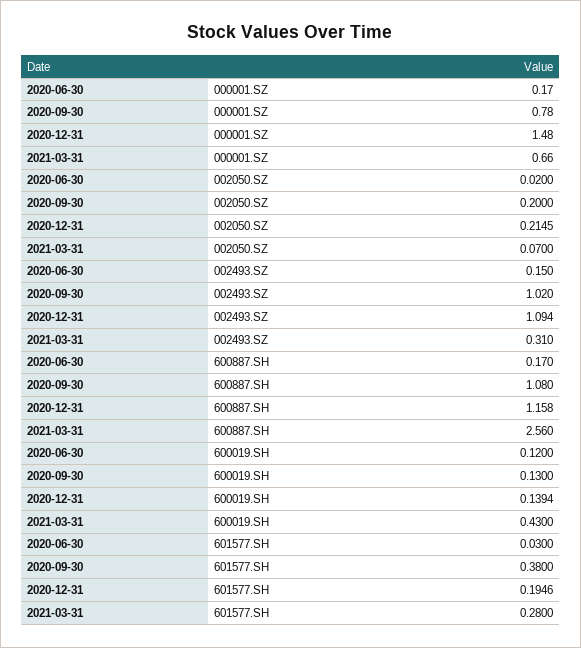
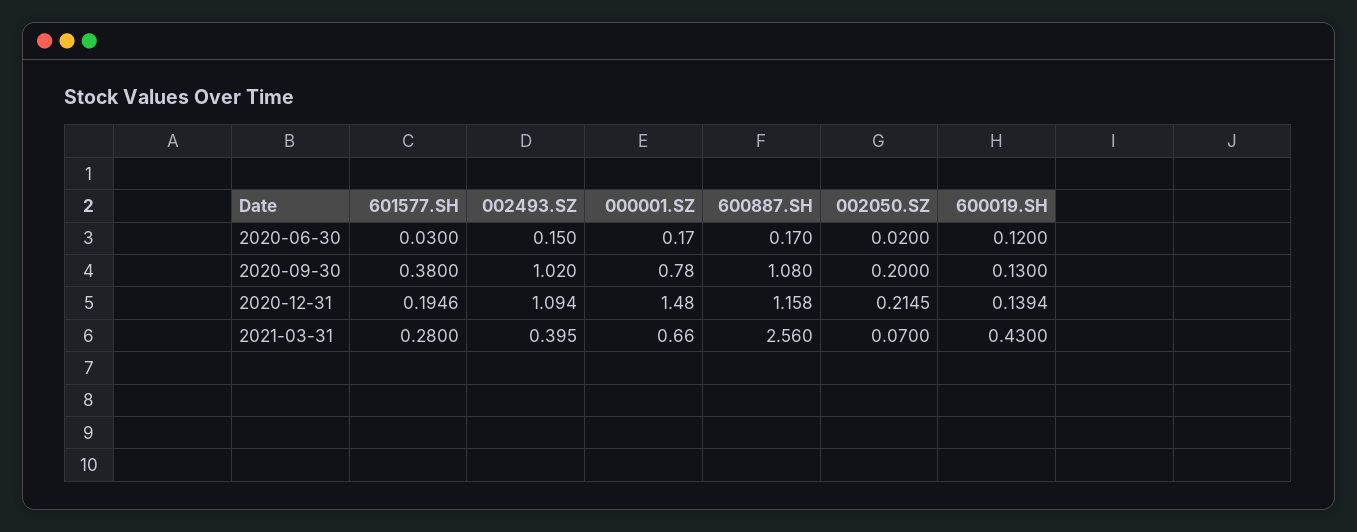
  {
    "2020-06-30": {
      "000001.SZ": 0.17,
      "002050.SZ": 0.02,
      "002493.SZ": 0.15,
      "600887.SH": 0.17,
      "600019.SH": 0.12,
      "601577.SH": 0.03
    },
    "2020-09-30": {
      "000001.SZ": 0.78,
      "002050.SZ": 0.2,
      "002493.SZ": 1.02,
      "600887.SH": 1.08,
      "600019.SH": 0.13,
      "601577.SH": 0.38
    },
    "2020-12-31": {
      "000001.SZ": 1.48,
      "002050.SZ": 0.2145,
      "002493.SZ": 1.094,
      "600887.SH": 1.158,
      "600019.SH": 0.1394,
      "601577.SH": 0.1946
    },
    "2021-03-31": {
      "000001.SZ": 0.66,
      "002050.SZ": 0.07,
-     "002493.SZ": 0.31,
+     "002493.SZ": 0.395,
      "600887.SH": 2.56,
      "600019.SH": 0.43,
      "601577.SH": 0.28
    }
  }

